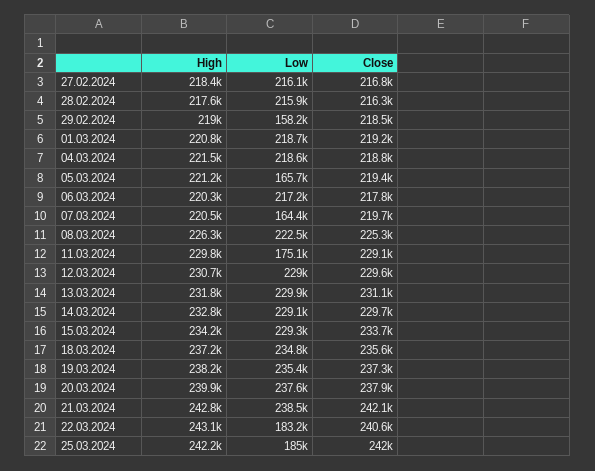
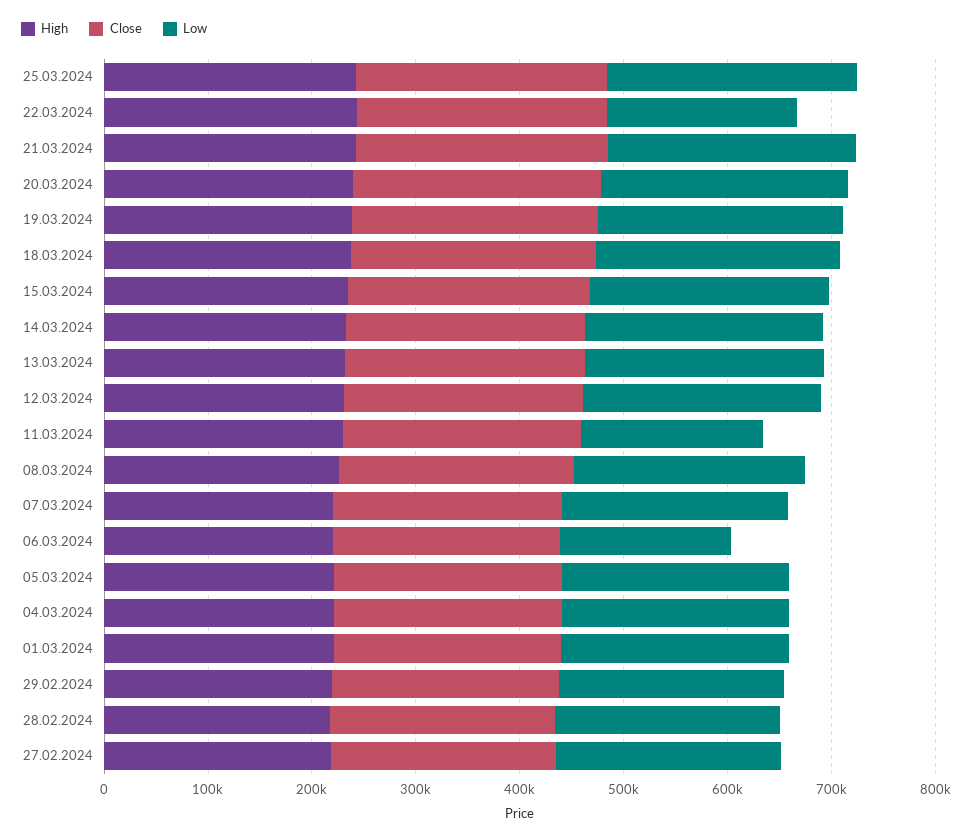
  {
    "High": {
      "27.02.2024": 218400,
      "28.02.2024": 217600,
      "29.02.2024": 219000,
      "01.03.2024": 220800,
      "04.03.2024": 221500,
      "05.03.2024": 221200,
      "06.03.2024": 220300,
      "07.03.2024": 220500,
      "08.03.2024": 226300,
      "11.03.2024": 229800,
      "12.03.2024": 230700,
      "13.03.2024": 231800,
      "14.03.2024": 232800,
      "15.03.2024": 234200,
      "18.03.2024": 237200,
      "19.03.2024": 238200,
      "20.03.2024": 239900,
      "21.03.2024": 242800,
      "22.03.2024": 243100,
      "25.03.2024": 242200
    },
    "Low": {
      "27.02.2024": 216100,
      "28.02.2024": 215900,
-     "29.02.2024": 158200,
+     "29.02.2024": 220000,
      "01.03.2024": 218700,
      "04.03.2024": 218600,
-     "05.03.2024": 165700,
+     "05.03.2024": 220000,
-     "06.03.2024": 217200,
+     "06.03.2024": 160000,
-     "07.03.2024": 164400,
+     "07.03.2024": 220000,
      "08.03.2024": 222500,
      "11.03.2024": 175100,
      "12.03.2024": 229000,
      "13.03.2024": 229900,
      "14.03.2024": 229100,
      "15.03.2024": 229300,
      "18.03.2024": 234800,
      "19.03.2024": 235400,
      "20.03.2024": 237600,
      "21.03.2024": 238500,
      "22.03.2024": 183200,
-     "25.03.2024": 185000
+     "25.03.2024": 240000
    },
    "Close": {
      "27.02.2024": 216800,
      "28.02.2024": 216300,
      "29.02.2024": 218500,
      "01.03.2024": 219200,
      "04.03.2024": 218800,
      "05.03.2024": 219400,
      "06.03.2024": 217800,
      "07.03.2024": 219700,
      "08.03.2024": 225300,
      "11.03.2024": 229100,
      "12.03.2024": 229600,
      "13.03.2024": 231100,
      "14.03.2024": 229700,
      "15.03.2024": 233700,
      "18.03.2024": 235600,
      "19.03.2024": 237300,
      "20.03.2024": 237900,
      "21.03.2024": 242100,
      "22.03.2024": 240600,
      "25.03.2024": 242000
    }
  }

